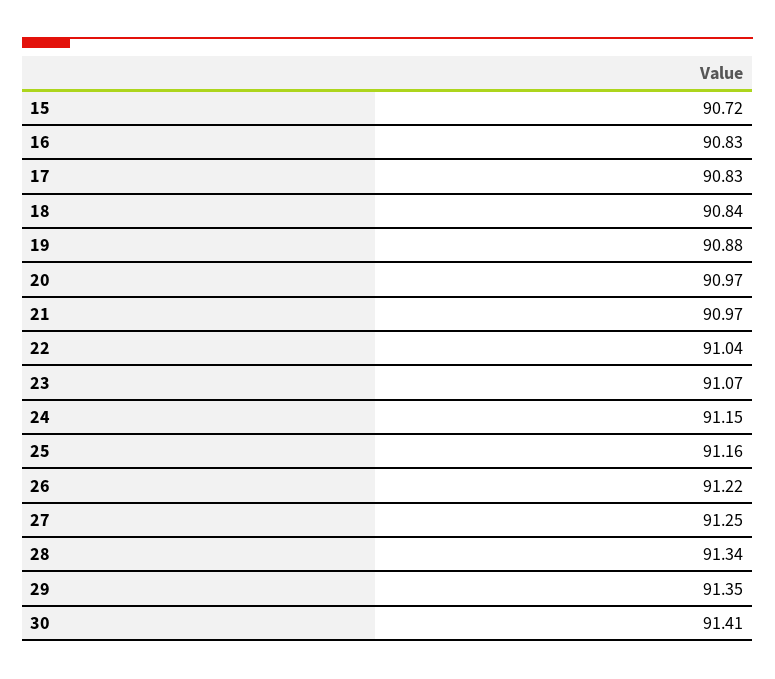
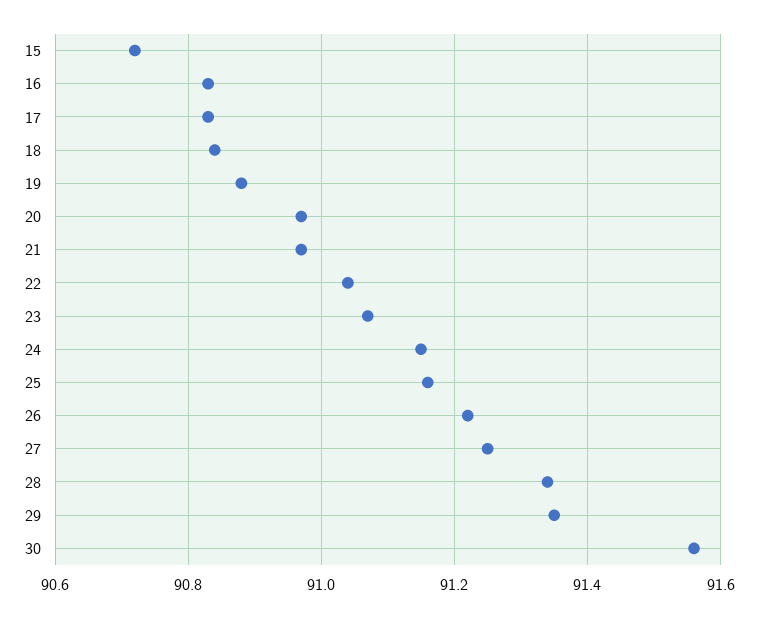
  {
    "15": 90.72,
    "16": 90.83,
    "17": 90.83,
    "18": 90.84,
    "19": 90.88,
    "20": 90.97,
    "21": 90.97,
    "22": 91.04,
    "23": 91.07,
    "24": 91.15,
    "25": 91.16,
    "26": 91.22,
    "27": 91.25,
    "28": 91.34,
    "29": 91.35,
-   "30": 91.41
+   "30": 91.55
  }

